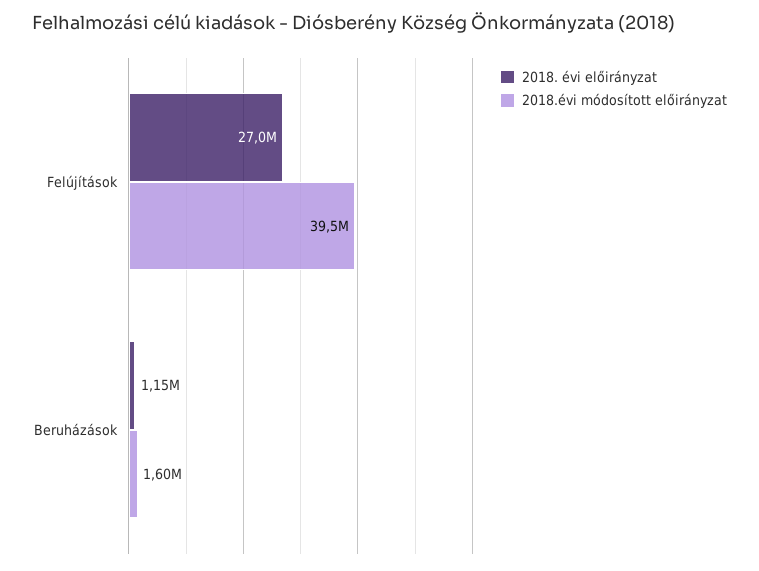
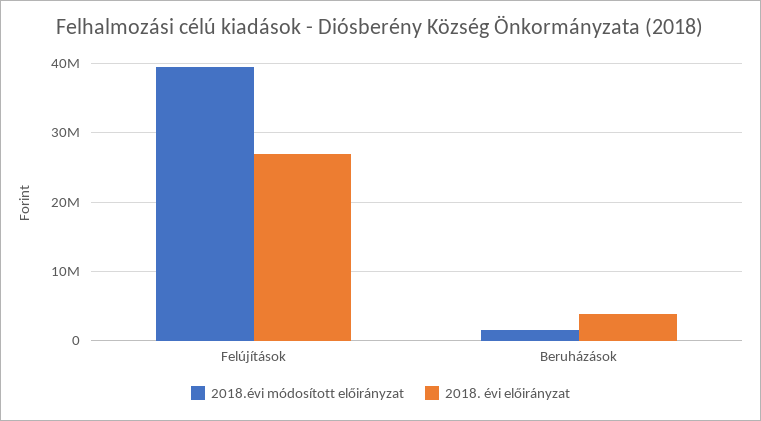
  {
    "2018. évi előirányzat": {
      "Felújítások": 27000000,
-     "Beruházások": 1150000
+     "Beruházások": 4000000
    },
    "2018.évi módosított előirányzat": {
      "Felújítások": 39500000,
      "Beruházások": 1600000
    }
  }

